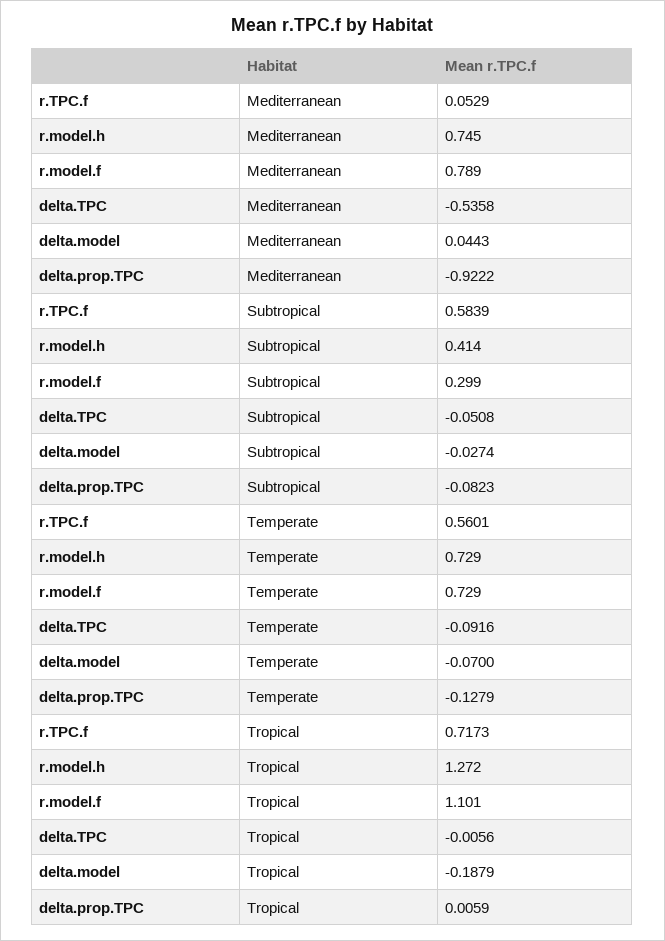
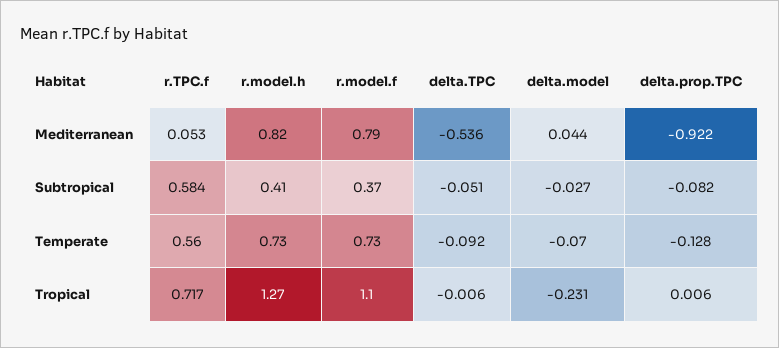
  {
    "r.TPC.f": {
      "Mediterranean": 0.0529,
      "Subtropical": 0.5839,
      "Temperate": 0.5601,
      "Tropical": 0.7173
    },
    "r.model.h": {
-     "Mediterranean": 0.745,
+     "Mediterranean": 0.82,
      "Subtropical": 0.414,
      "Temperate": 0.729,
      "Tropical": 1.272
    },
    "r.model.f": {
      "Mediterranean": 0.789,
-     "Subtropical": 0.299,
+     "Subtropical": 0.37,
      "Temperate": 0.729,
      "Tropical": 1.101
    },
    "delta.TPC": {
      "Mediterranean": -0.5358,
      "Subtropical": -0.0508,
      "Temperate": -0.0916,
      "Tropical": -0.0056
    },
    "delta.model": {
      "Mediterranean": 0.0443,
      "Subtropical": -0.0274,
      "Temperate": -0.07,
-     "Tropical": -0.1879
+     "Tropical": -0.231
    },
    "delta.prop.TPC": {
      "Mediterranean": -0.9222,
      "Subtropical": -0.0823,
      "Temperate": -0.1279,
      "Tropical": 0.0059
    }
  }

